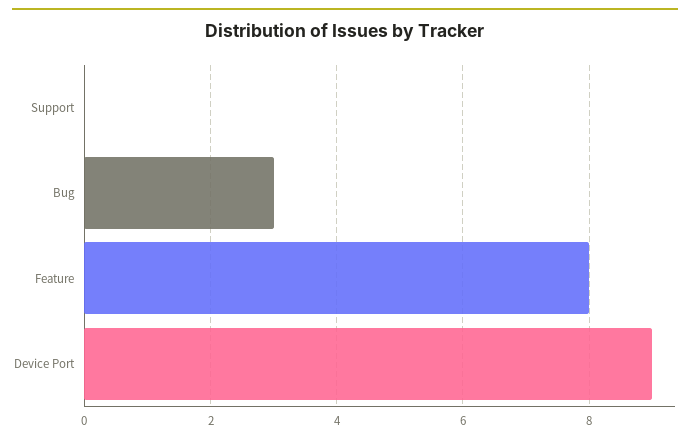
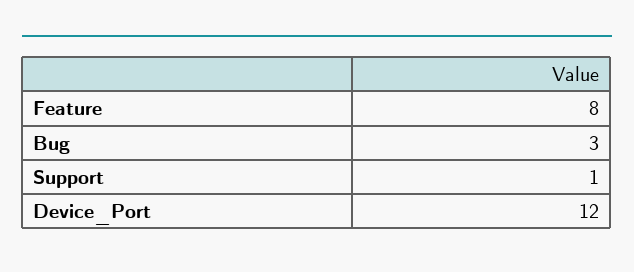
  {
-   "Support": 0,
+   "Support": 1,
    "Bug": 3,
    "Feature": 8,
-   "Device Port": 9
+   "Device Port": 12
  }

